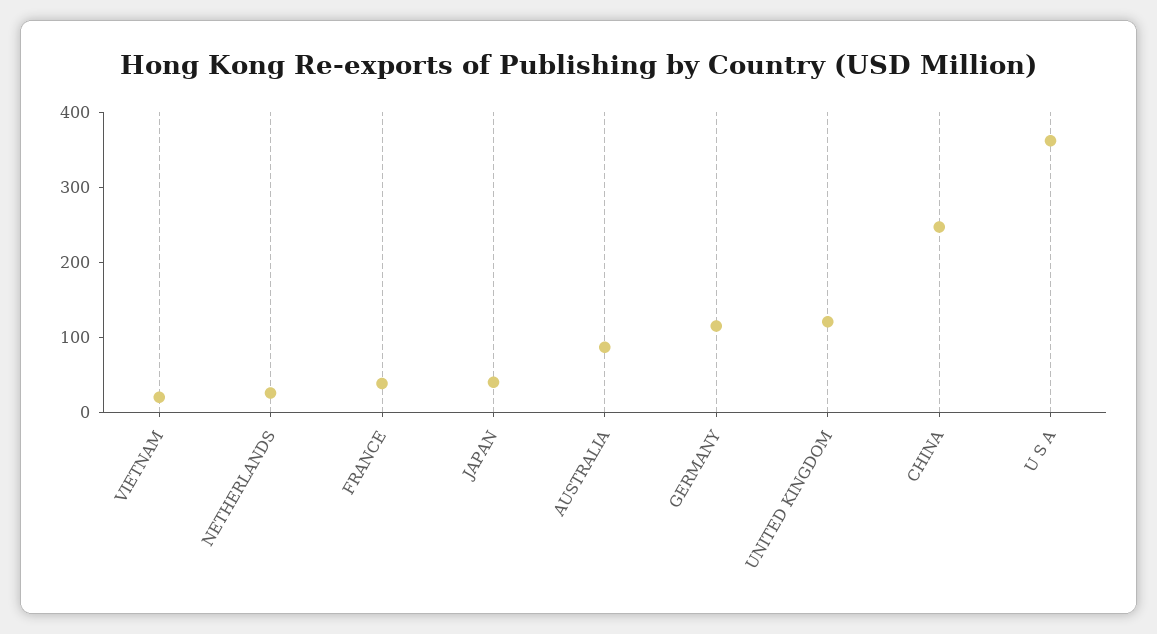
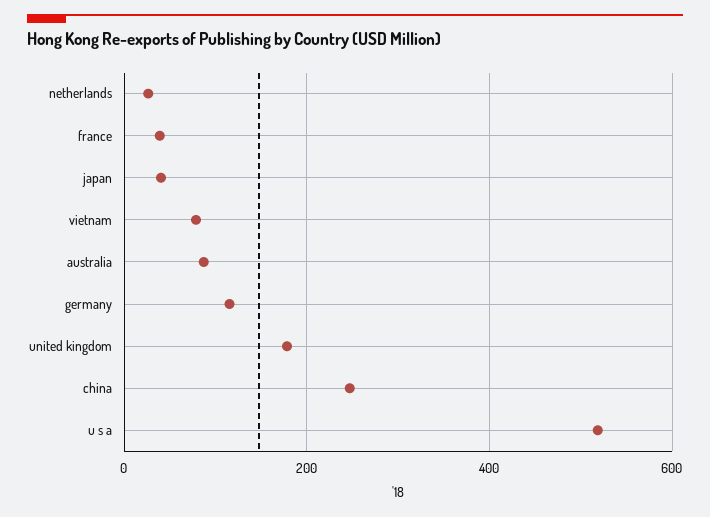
  {
-   "VIETNAM": 20,
+   "VIETNAM": 80,
    "NETHERLANDS": 20,
    "FRANCE": 40,
    "JAPAN": 40,
    "AUSTRALIA": 80,
    "GERMANY": 120,
-   "UNITED KINGDOM": 120,
+   "UNITED KINGDOM": 180,
    "CHINA": 240,
-   "U S A": 360
+   "U S A": 520
  }

